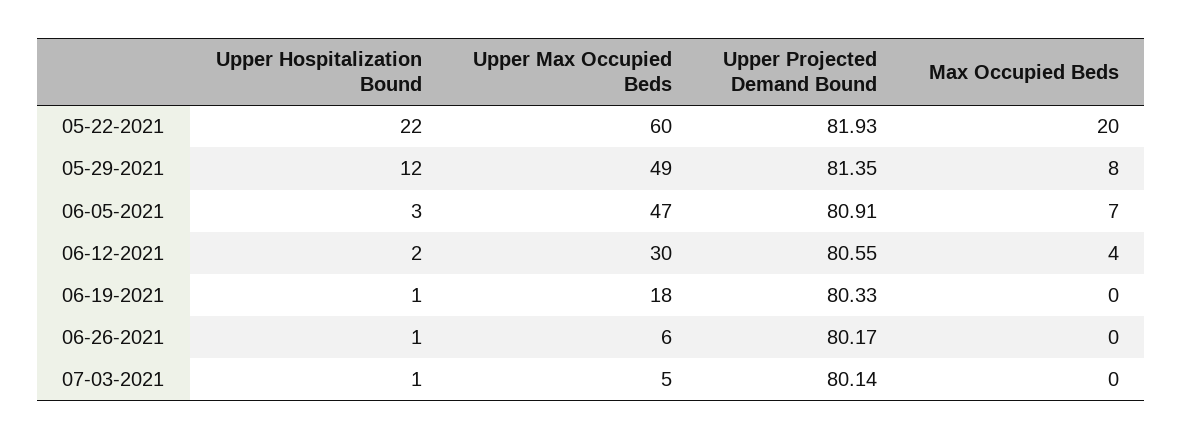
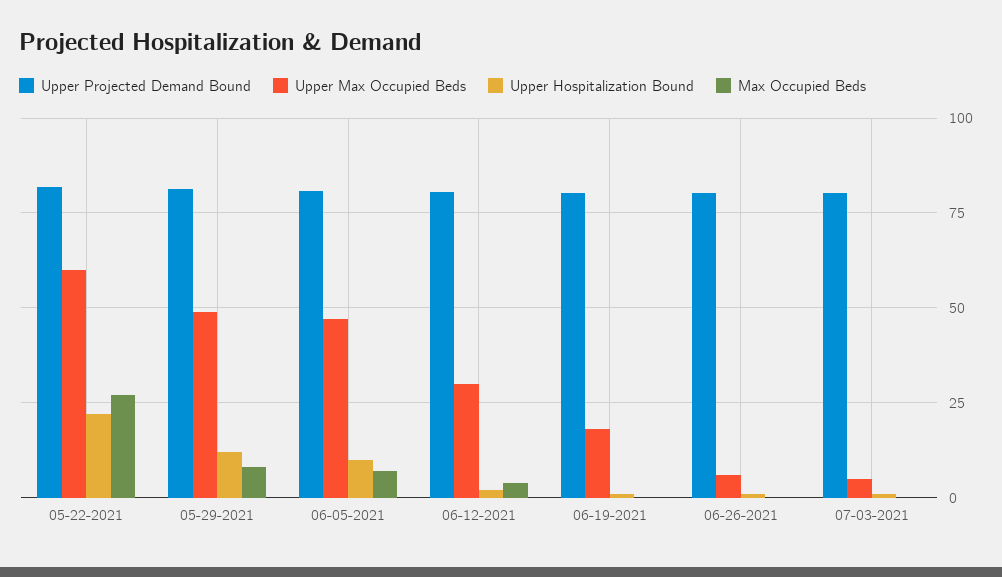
  {
    "Upper Hospitalization Bound": {
      "05-22-2021": 22,
      "05-29-2021": 12,
-     "06-05-2021": 3,
+     "06-05-2021": 10,
      "06-12-2021": 2,
      "06-19-2021": 1,
      "06-26-2021": 1,
      "07-03-2021": 1
    },
    "Upper Max Occupied Beds": {
      "05-22-2021": 60,
      "05-29-2021": 49,
      "06-05-2021": 47,
      "06-12-2021": 30,
      "06-19-2021": 18,
      "06-26-2021": 6,
      "07-03-2021": 5
    },
    "Upper Projected Demand Bound": {
      "05-22-2021": 81.93,
      "05-29-2021": 81.35,
      "06-05-2021": 80.91,
      "06-12-2021": 80.55,
      "06-19-2021": 80.33,
      "06-26-2021": 80.17,
      "07-03-2021": 80.14
    },
    "Max Occupied Beds": {
-     "05-22-2021": 20,
+     "05-22-2021": 27.5,
      "05-29-2021": 8,
      "06-05-2021": 7,
      "06-12-2021": 4,
      "06-19-2021": 0,
      "06-26-2021": 0,
      "07-03-2021": 0
    }
  }

